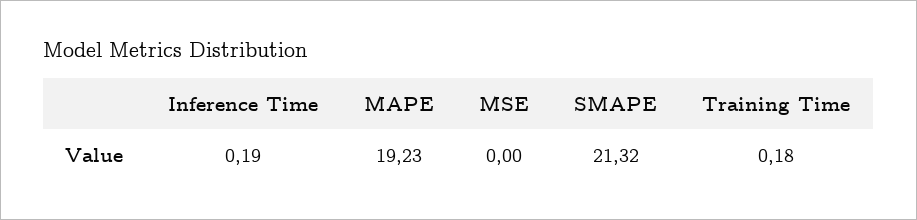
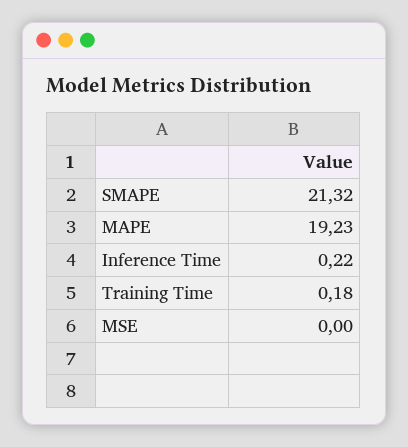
  {
-   "Inference Time": 0.19,
+   "Inference Time": 0.22,
    "MAPE": 19.23,
    "MSE": 0,
    "SMAPE": 21.32,
    "Training Time": 0.18
  }

